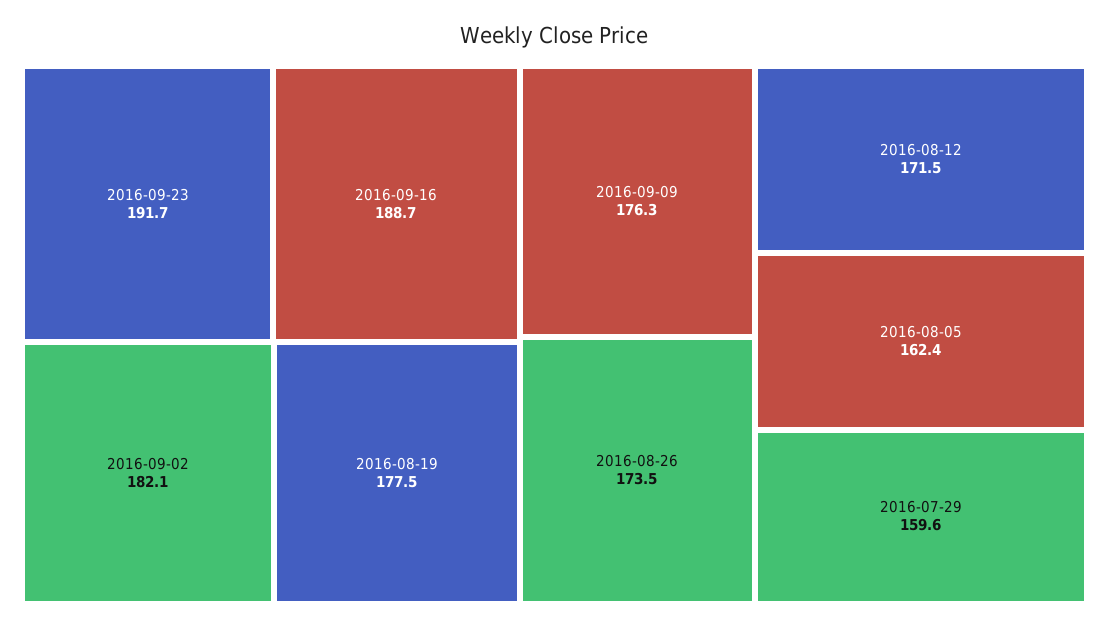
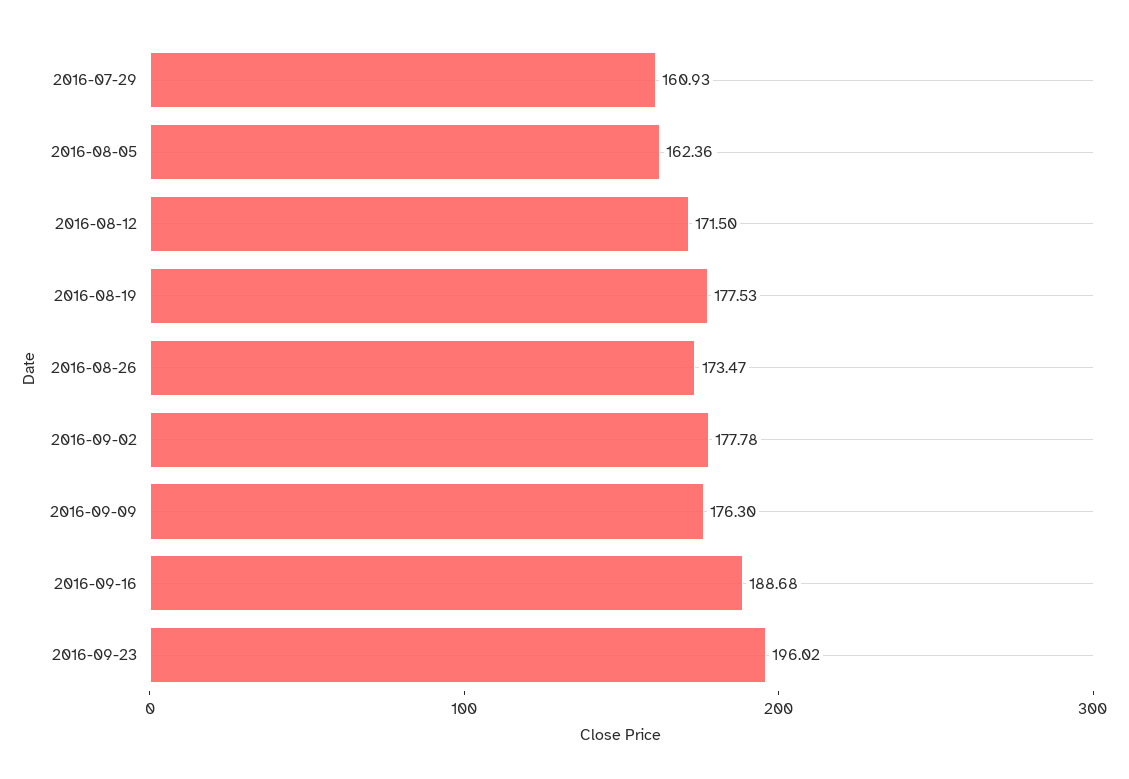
  {
-   "2016-09-23": 191.7,
+   "2016-09-23": 196.02,
    "2016-09-16": 188.68,
-   "2016-09-02": 182.1,
+   "2016-09-02": 177.78,
    "2016-08-19": 177.53,
    "2016-09-09": 176.3,
    "2016-08-26": 173.47,
    "2016-08-12": 171.5,
    "2016-08-05": 162.36,
-   "2016-07-29": 159.6
+   "2016-07-29": 160.93
  }

